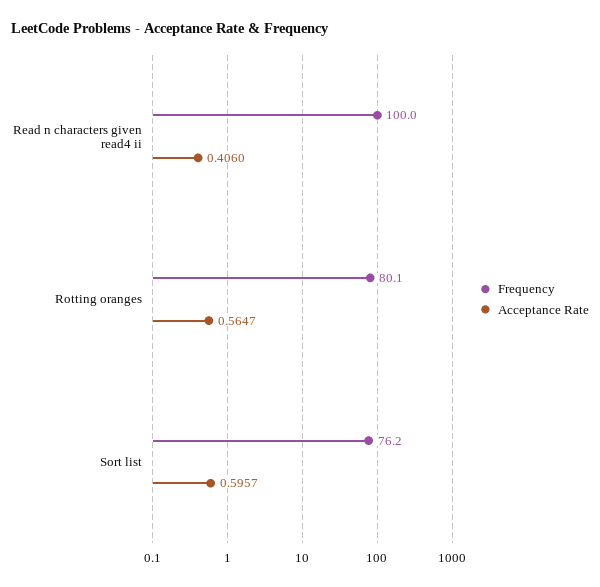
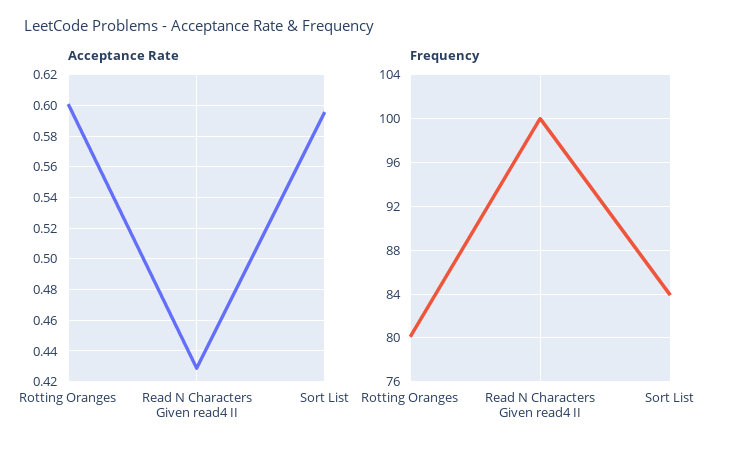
  {
    "Frequency": {
      "Read n characters given read4 ii": 100,
      "Rotting oranges": 80.1,
-     "Sort list": 76.2
+     "Sort list": 84
    },
    "Acceptance Rate": {
-     "Read n characters given read4 ii": 0.406,
+     "Read n characters given read4 ii": 0.43,
-     "Rotting oranges": 0.5647,
+     "Rotting oranges": 0.6,
      "Sort list": 0.5957
    }
  }

